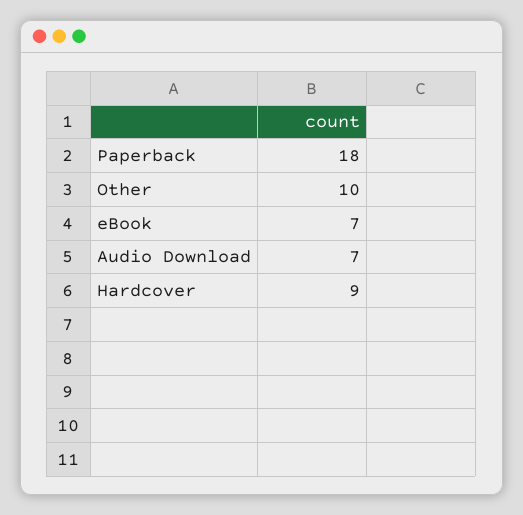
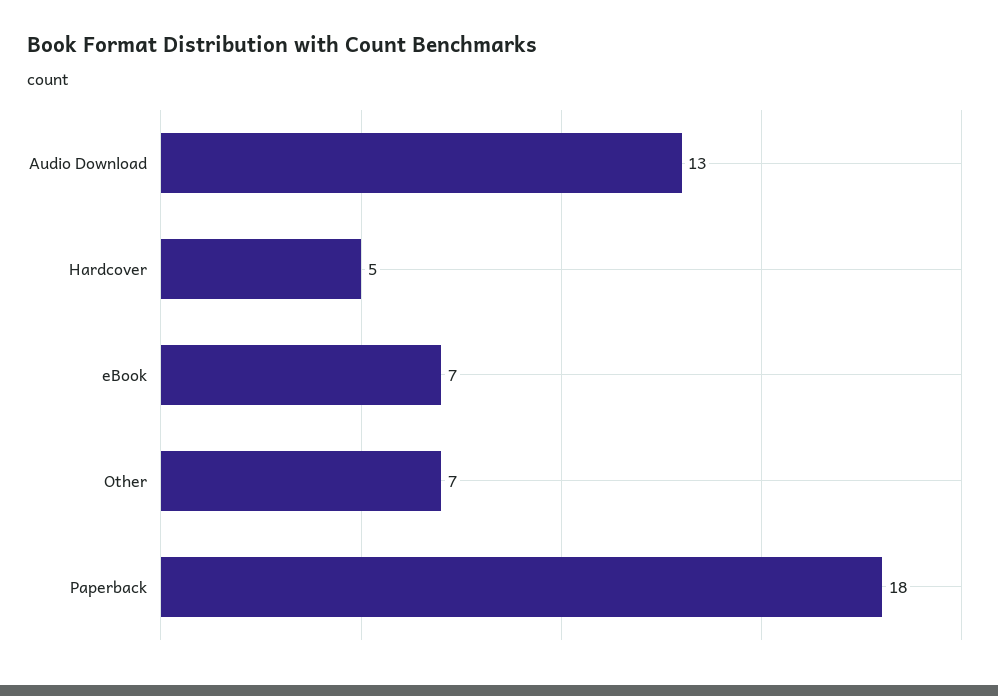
  {
    "Paperback": 18,
-   "Other": 10,
+   "Other": 7,
    "eBook": 7,
-   "Audio Download": 7,
+   "Audio Download": 13,
-   "Hardcover": 9
+   "Hardcover": 5
  }

